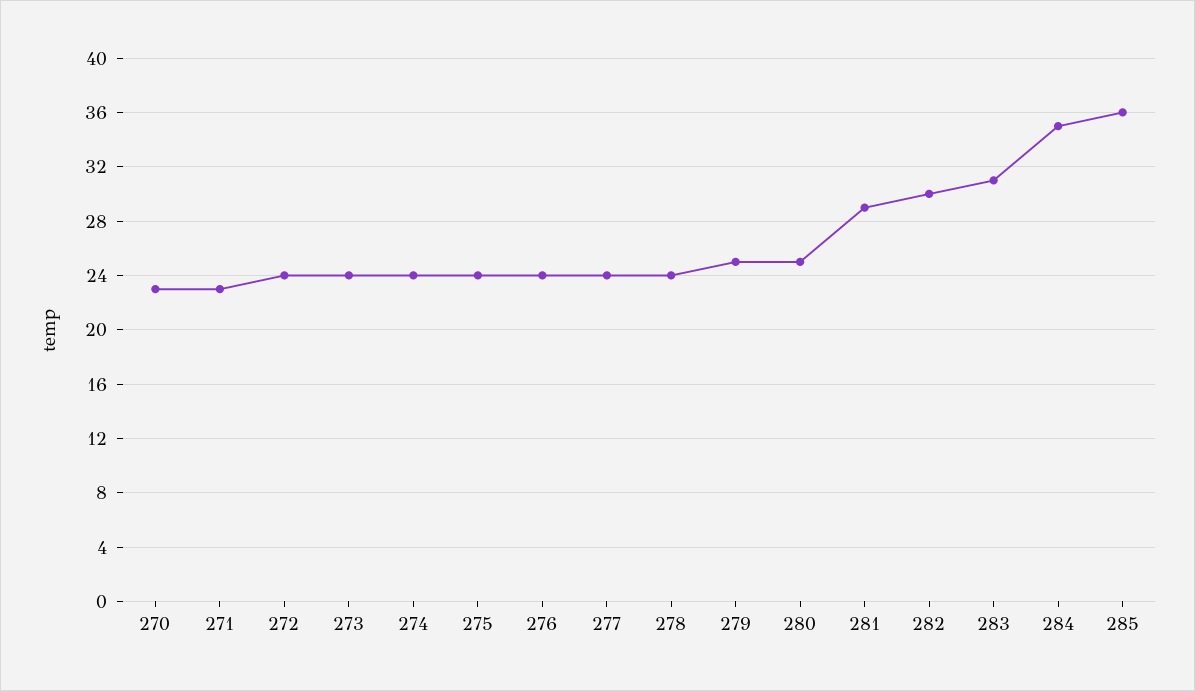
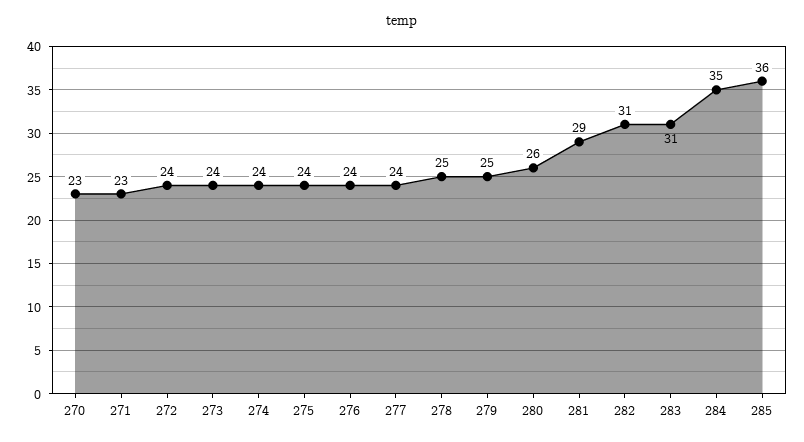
  {
    "270": 23,
    "271": 23,
    "272": 24,
    "273": 24,
    "274": 24,
    "275": 24,
    "276": 24,
    "277": 24,
-   "278": 24,
+   "278": 25,
    "279": 25,
-   "280": 25,
+   "280": 26,
    "281": 29,
-   "282": 30,
+   "282": 31,
    "283": 31,
    "284": 35,
    "285": 36
  }

